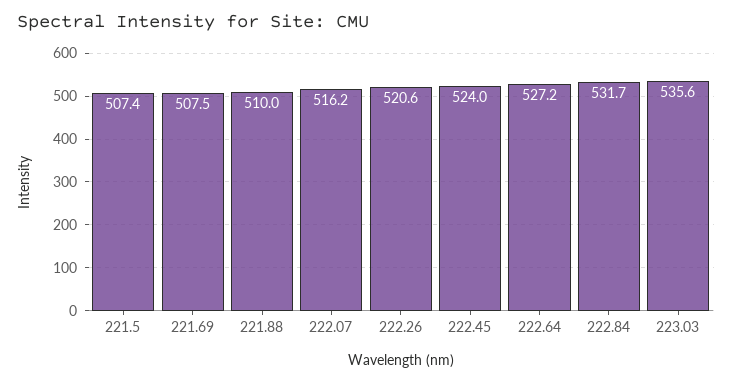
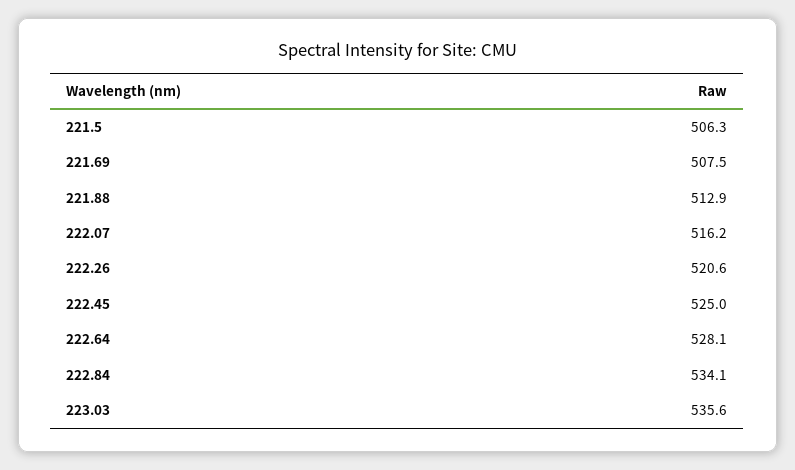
  {
-   "221.5": 507.4,
+   "221.5": 506.3,
    "221.69": 507.5,
-   "221.88": 510,
+   "221.88": 512.9,
    "222.07": 516.2,
    "222.26": 520.6,
-   "222.45": 524,
+   "222.45": 525,
-   "222.64": 527.2,
+   "222.64": 528.1,
-   "222.84": 531.7,
+   "222.84": 534.1,
    "223.03": 535.6
  }

